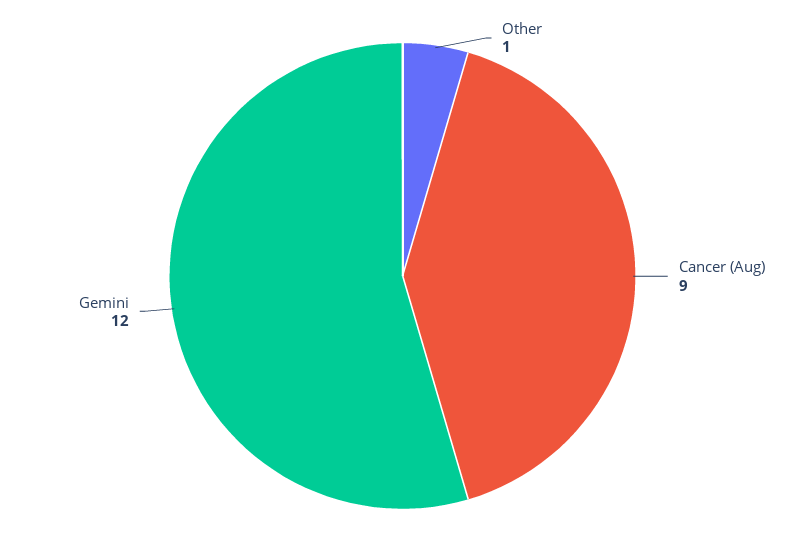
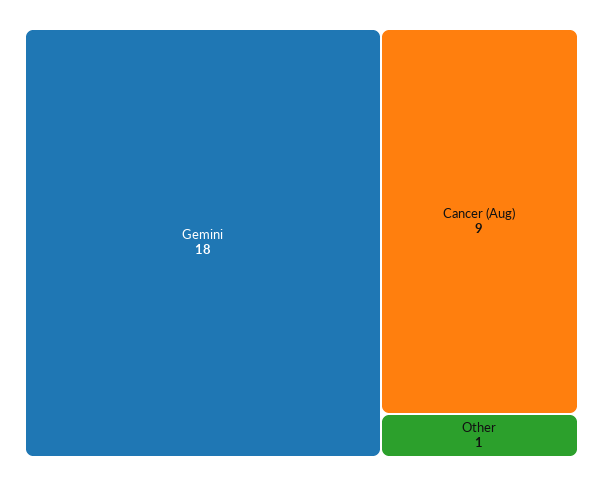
  {
    "Other": 1,
    "Cancer (Aug)": 9,
-   "Gemini": 12
+   "Gemini": 18
  }

